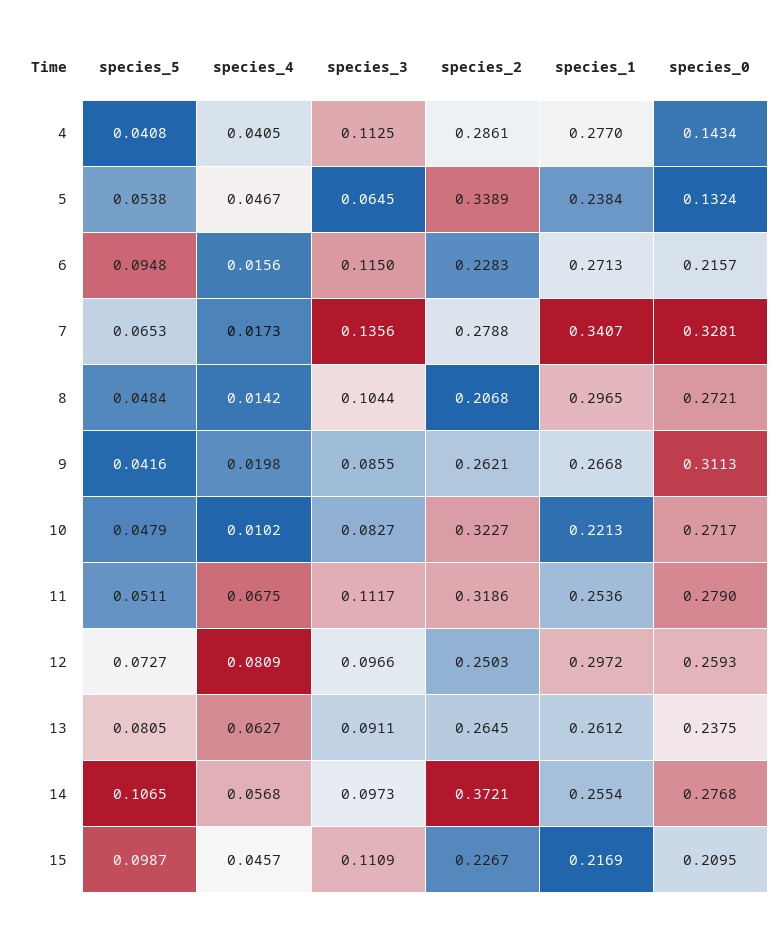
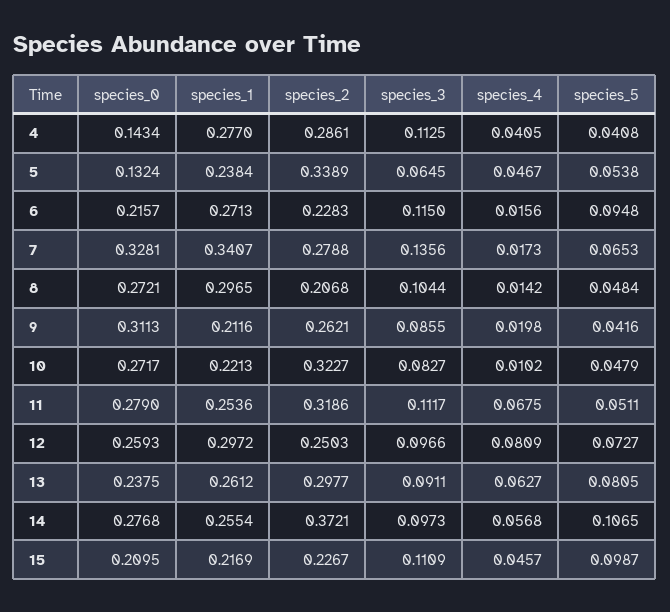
  {
    "species_5": {
      "4": 0.0408,
      "5": 0.0538,
      "6": 0.0948,
      "7": 0.0653,
      "8": 0.0484,
      "9": 0.0416,
      "10": 0.0479,
      "11": 0.0511,
      "12": 0.0727,
      "13": 0.0805,
      "14": 0.1065,
      "15": 0.0987
    },
    "species_4": {
      "4": 0.0405,
      "5": 0.0467,
      "6": 0.0156,
      "7": 0.0173,
      "8": 0.0142,
      "9": 0.0198,
      "10": 0.0102,
      "11": 0.0675,
      "12": 0.0809,
      "13": 0.0627,
      "14": 0.0568,
      "15": 0.0457
    },
    "species_3": {
      "4": 0.1125,
      "5": 0.0645,
      "6": 0.115,
      "7": 0.1356,
      "8": 0.1044,
      "9": 0.0855,
      "10": 0.0827,
      "11": 0.1117,
      "12": 0.0966,
      "13": 0.0911,
      "14": 0.0973,
      "15": 0.1109
    },
    "species_2": {
      "4": 0.2861,
      "5": 0.3389,
      "6": 0.2283,
      "7": 0.2788,
      "8": 0.2068,
      "9": 0.2621,
      "10": 0.3227,
      "11": 0.3186,
      "12": 0.2503,
-     "13": 0.2645,
+     "13": 0.2977,
      "14": 0.3721,
      "15": 0.2267
    },
    "species_1": {
      "4": 0.277,
      "5": 0.2384,
      "6": 0.2713,
      "7": 0.3407,
      "8": 0.2965,
-     "9": 0.2668,
+     "9": 0.2116,
      "10": 0.2213,
      "11": 0.2536,
      "12": 0.2972,
      "13": 0.2612,
      "14": 0.2554,
      "15": 0.2169
    },
    "species_0": {
      "4": 0.1434,
      "5": 0.1324,
      "6": 0.2157,
      "7": 0.3281,
      "8": 0.2721,
      "9": 0.3113,
      "10": 0.2717,
      "11": 0.279,
      "12": 0.2593,
      "13": 0.2375,
      "14": 0.2768,
      "15": 0.2095
    }
  }

